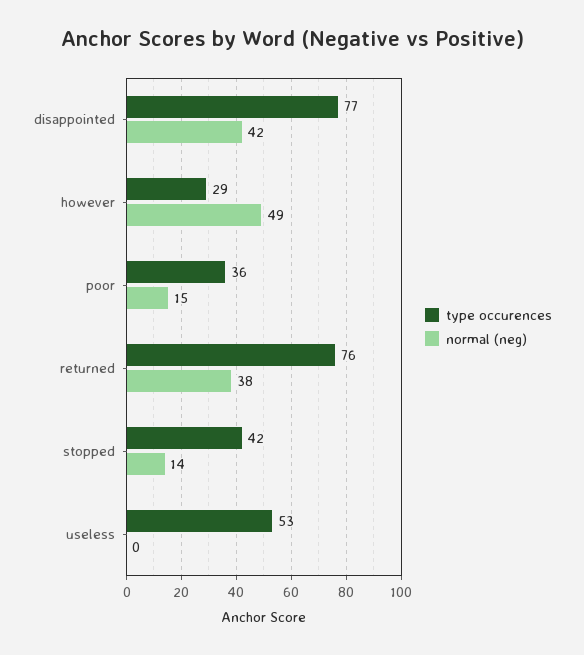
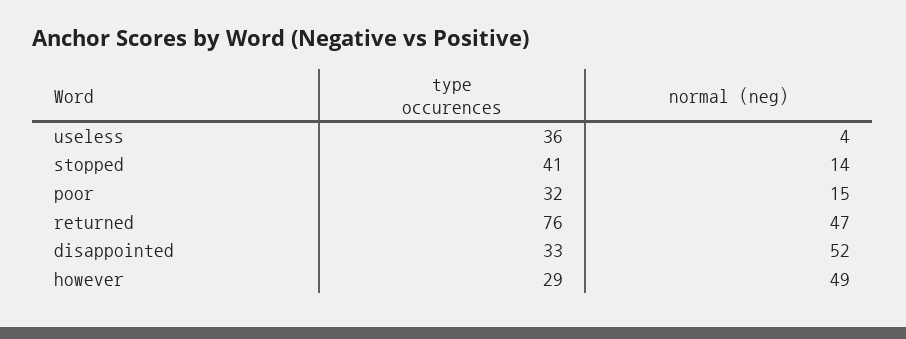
  {
    "type occurences": {
-     "disappointed": 77,
+     "disappointed": 33,
      "however": 29,
-     "poor": 36,
+     "poor": 32,
      "returned": 76,
-     "stopped": 42,
+     "stopped": 41,
-     "useless": 53
+     "useless": 36
    },
    "normal (neg)": {
-     "disappointed": 42,
+     "disappointed": 52,
      "however": 49,
      "poor": 15,
-     "returned": 38,
+     "returned": 47,
      "stopped": 14,
-     "useless": 0
+     "useless": 4
    }
  }

